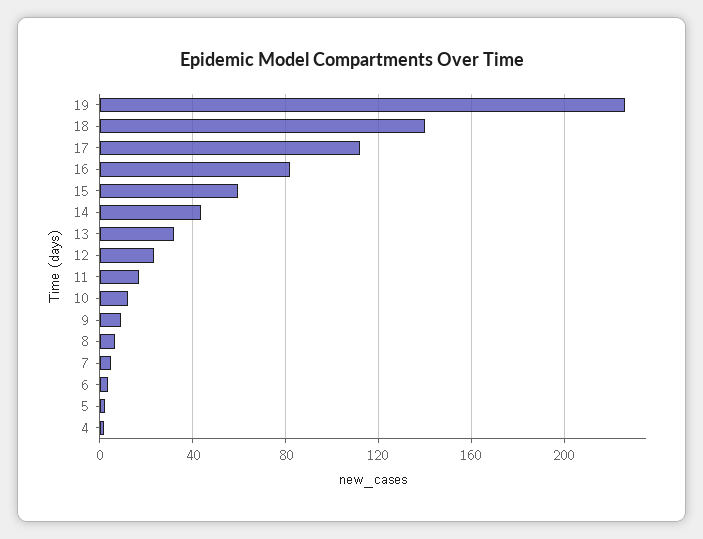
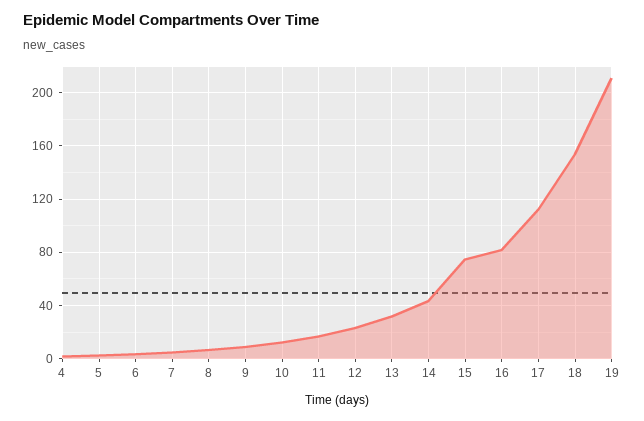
  {
-   "19": 225,
+   "19": 210,
-   "18": 140,
+   "18": 155,
    "17": 110,
    "16": 80,
-   "15": 60,
+   "15": 75,
    "14": 45,
    "13": 30,
    "12": 25,
    "11": 15,
    "10": 10,
    "9": 10,
    "8": 5,
    "7": 5,
    "6": 5,
    "5": 5,
    "4": 0
  }

